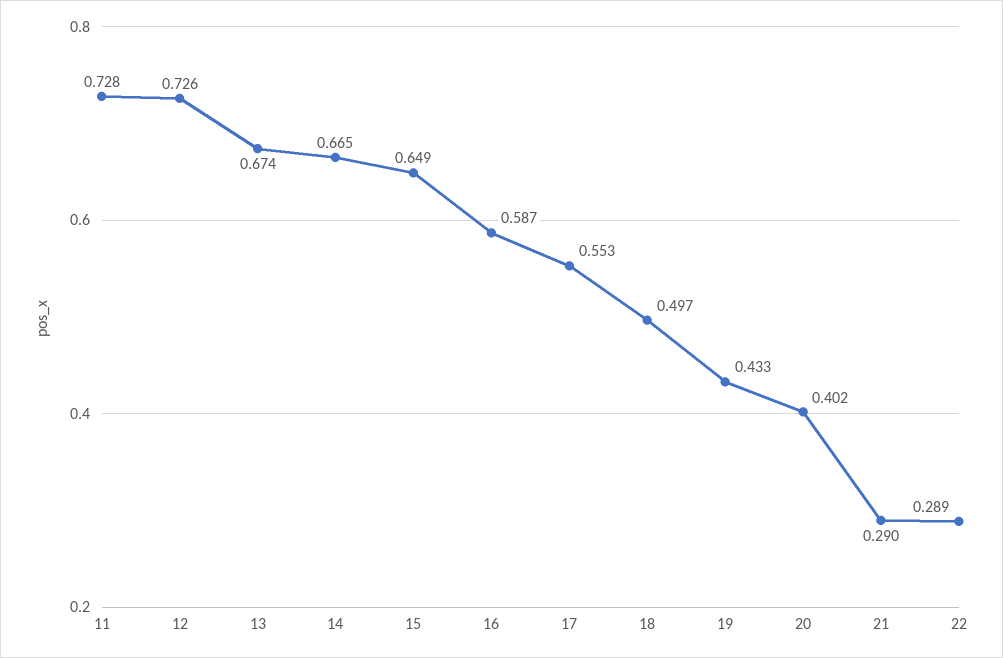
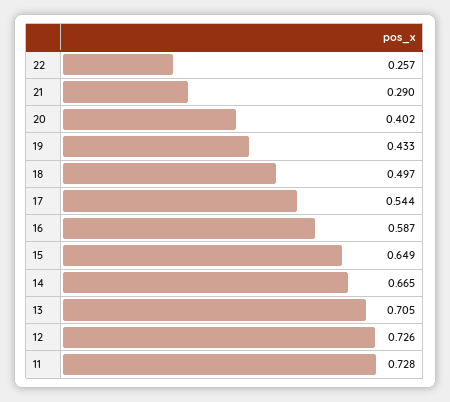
  {
    "11": 0.728,
    "12": 0.726,
-   "13": 0.674,
+   "13": 0.705,
    "14": 0.665,
    "15": 0.649,
    "16": 0.587,
-   "17": 0.553,
+   "17": 0.544,
    "18": 0.497,
    "19": 0.433,
    "20": 0.402,
    "21": 0.29,
-   "22": 0.289
+   "22": 0.257
  }

